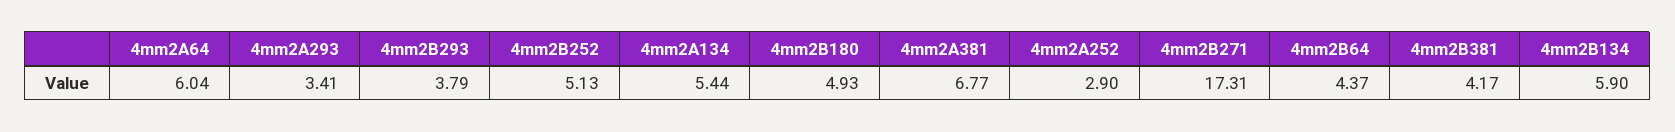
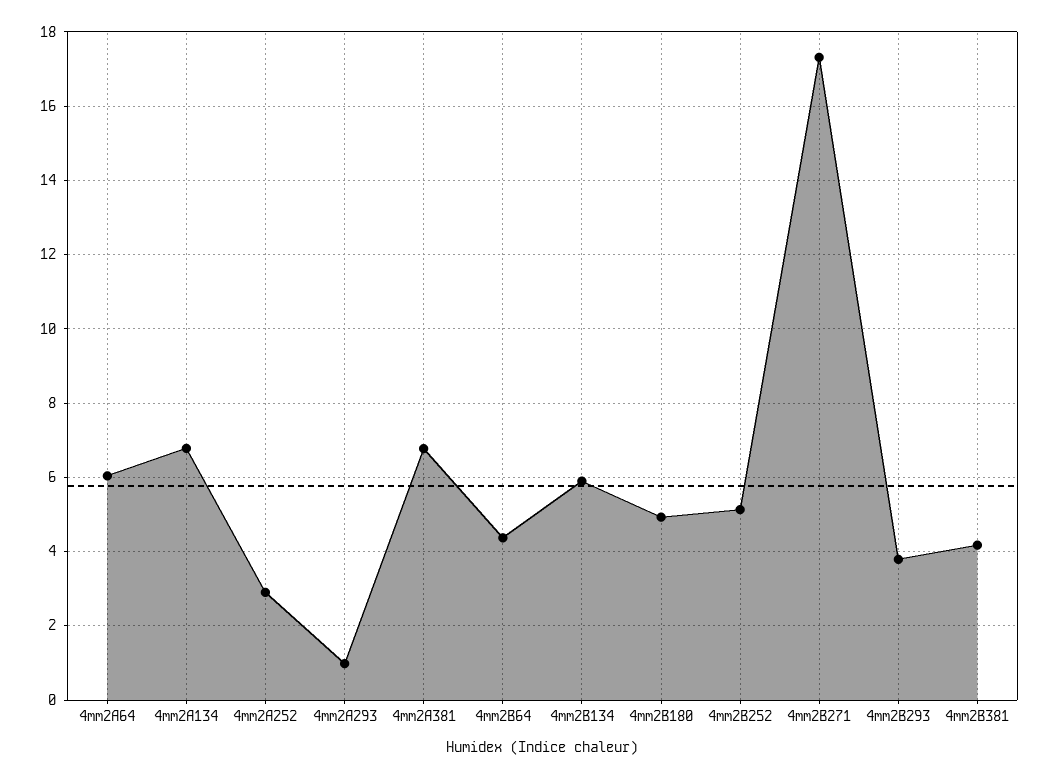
  {
    "4mm2A64": 6.04,
-   "4mm2A293": 3.41,
+   "4mm2A293": 1,
    "4mm2B293": 3.79,
    "4mm2B252": 5.13,
-   "4mm2A134": 5.44,
+   "4mm2A134": 6.8,
    "4mm2B180": 4.93,
    "4mm2A381": 6.77,
    "4mm2A252": 2.9,
    "4mm2B271": 17.31,
    "4mm2B64": 4.37,
    "4mm2B381": 4.17,
    "4mm2B134": 5.9
  }

